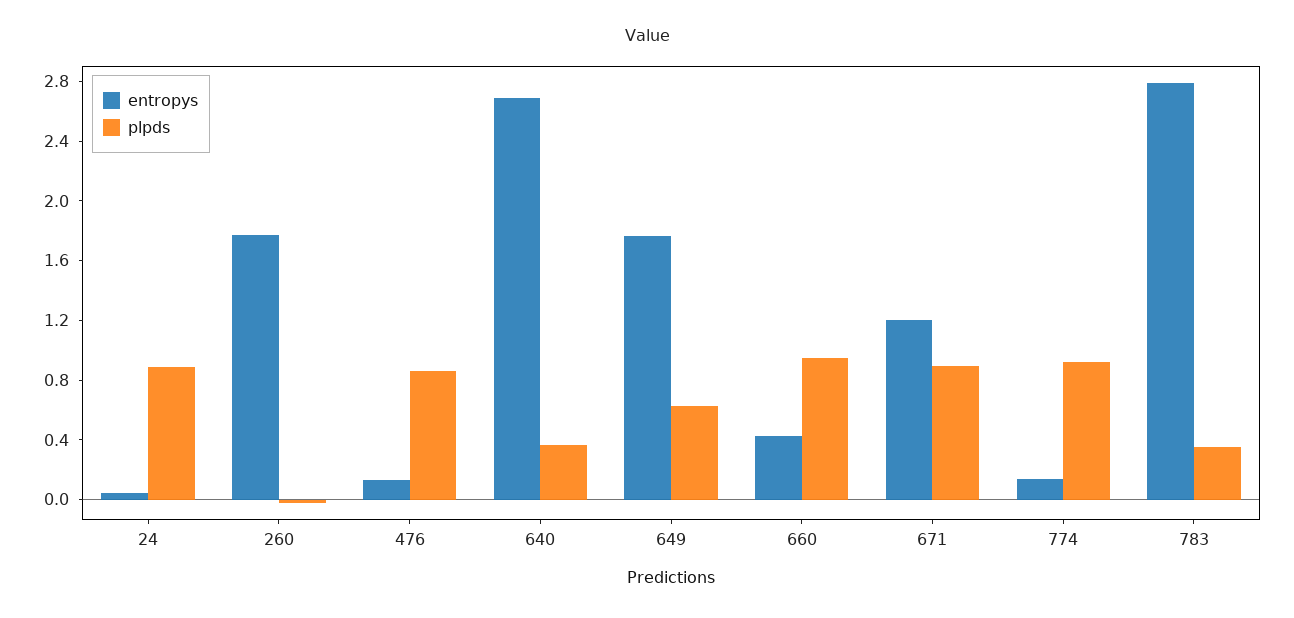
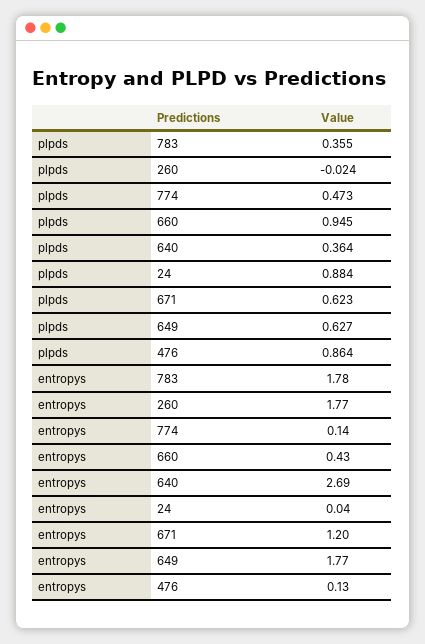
  {
    "entropys": {
      "24": 0.04,
      "260": 1.77,
      "476": 0.13,
      "640": 2.69,
      "649": 1.77,
      "660": 0.43,
      "671": 1.2,
      "774": 0.14,
-     "783": 2.8
+     "783": 1.78
    },
    "plpds": {
      "24": 0.884,
      "260": -0.024,
      "476": 0.864,
      "640": 0.364,
      "649": 0.627,
      "660": 0.945,
-     "671": 0.9,
+     "671": 0.623,
-     "774": 0.9,
+     "774": 0.473,
      "783": 0.355
    }
  }

